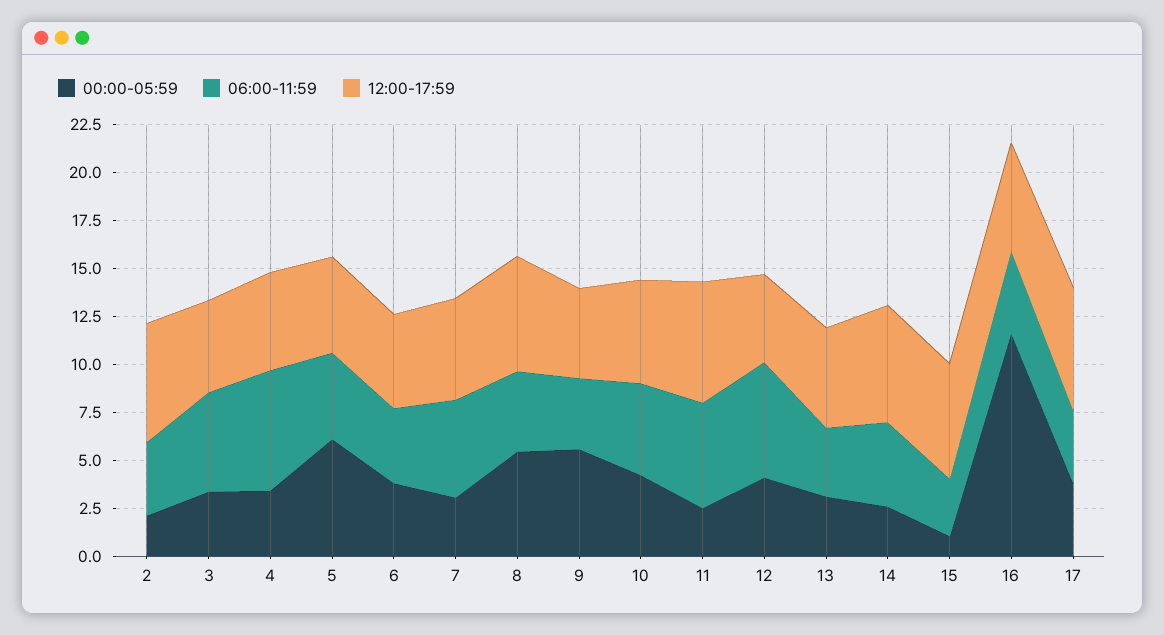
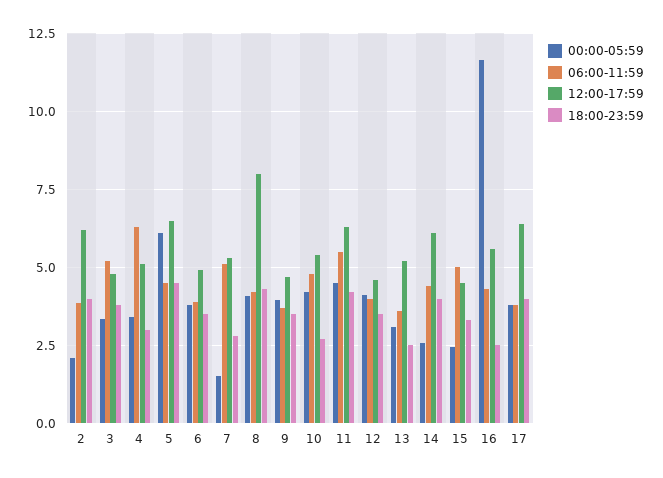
  {
    "00:00-05:59": {
      "2": 2,
      "3": 3.25,
      "4": 3.5,
      "5": 6,
      "6": 3.75,
-     "7": 3,
+     "7": 1.5,
-     "8": 5.5,
+     "8": 4,
-     "9": 5.5,
+     "9": 4,
      "10": 4.25,
-     "11": 2.5,
+     "11": 4.5,
      "12": 4,
      "13": 3,
      "14": 2.5,
-     "15": 1,
+     "15": 2.5,
      "16": 11.75,
      "17": 3.75
    },
    "06:00-11:59": {
      "2": 3.75,
      "3": 5.25,
      "4": 6.25,
      "5": 4.5,
      "6": 4,
      "7": 5,
      "8": 4.25,
      "9": 3.75,
      "10": 4.75,
      "11": 5.5,
-     "12": 6,
+     "12": 4,
      "13": 3.5,
      "14": 4.5,
-     "15": 3,
+     "15": 5,
      "16": 4.25,
      "17": 3.75
    },
    "12:00-17:59": {
      "2": 6.25,
      "3": 4.75,
      "4": 5,
-     "5": 5,
+     "5": 6.5,
      "6": 5,
      "7": 5.25,
-     "8": 6,
+     "8": 8,
      "9": 4.75,
      "10": 5.5,
      "11": 6.25,
      "12": 4.5,
      "13": 5.25,
      "14": 6,
-     "15": 6,
+     "15": 4.5,
      "16": 5.5,
      "17": 6.5
-   }
+   },
+   "18:00-23:59": {
+     "2": 4,
+     "3": 3.75,
+     "4": 3,
+     "5": 4.5,
+     "6": 3.5,
+     "7": 2.75,
+     "8": 4.25,
+     "9": 3.5,
+     "10": 2.75,
+     "11": 4.25,
+     "12": 3.5,
+     "13": 2.5,
+     "14": 4,
+     "15": 3.25,
+     "16": 2.5,
+     "17": 4
+   }
  }

